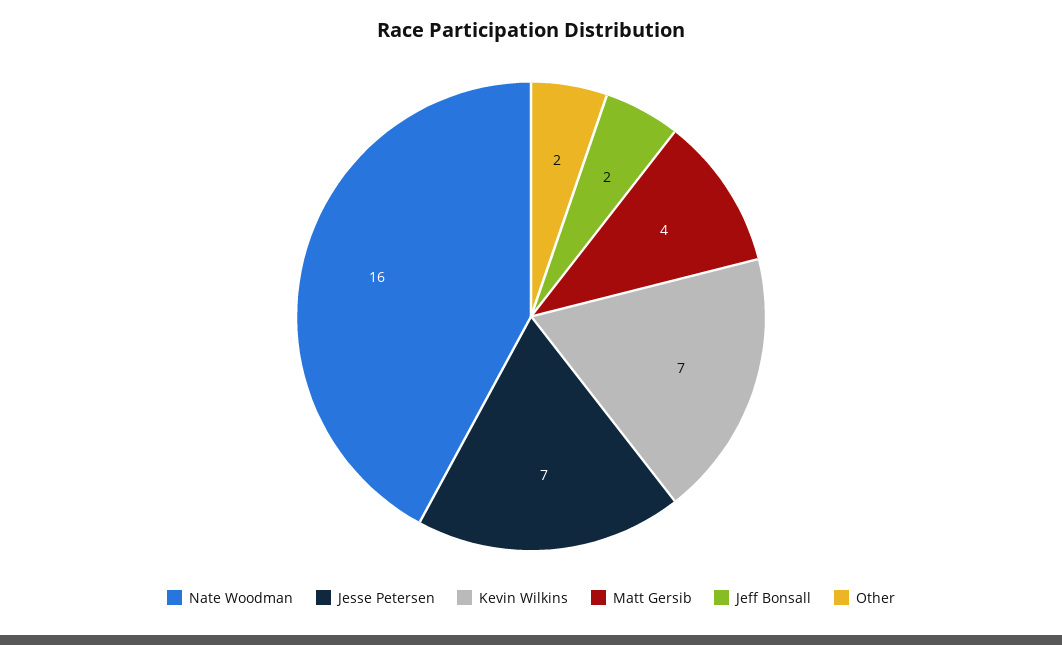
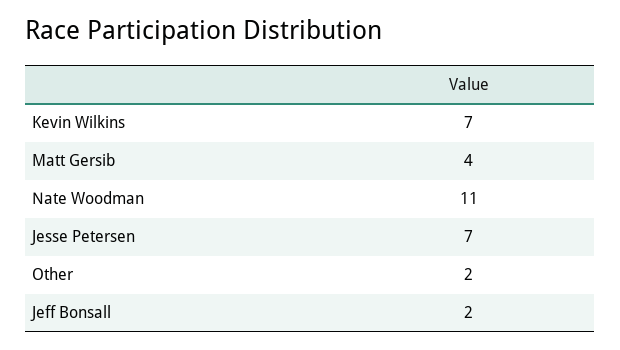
  {
-   "Nate Woodman": 16,
+   "Nate Woodman": 11,
    "Jesse Petersen": 7,
    "Kevin Wilkins": 7,
    "Matt Gersib": 4,
    "Jeff Bonsall": 2,
    "Other": 2
  }

